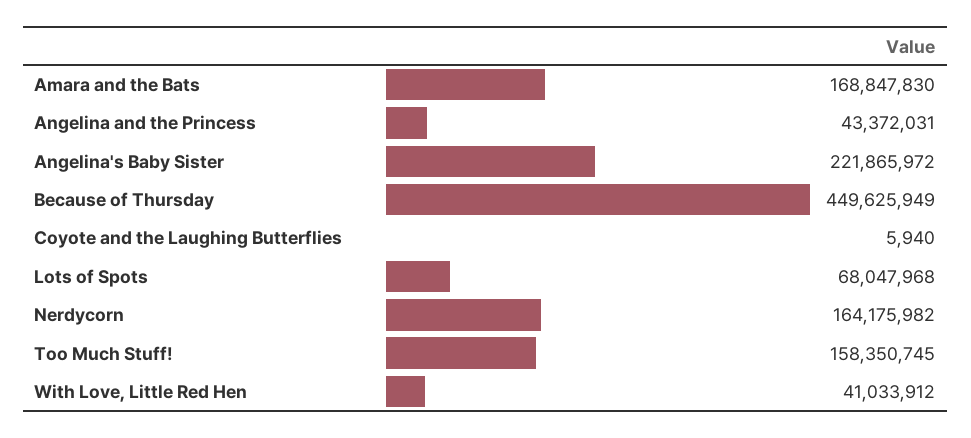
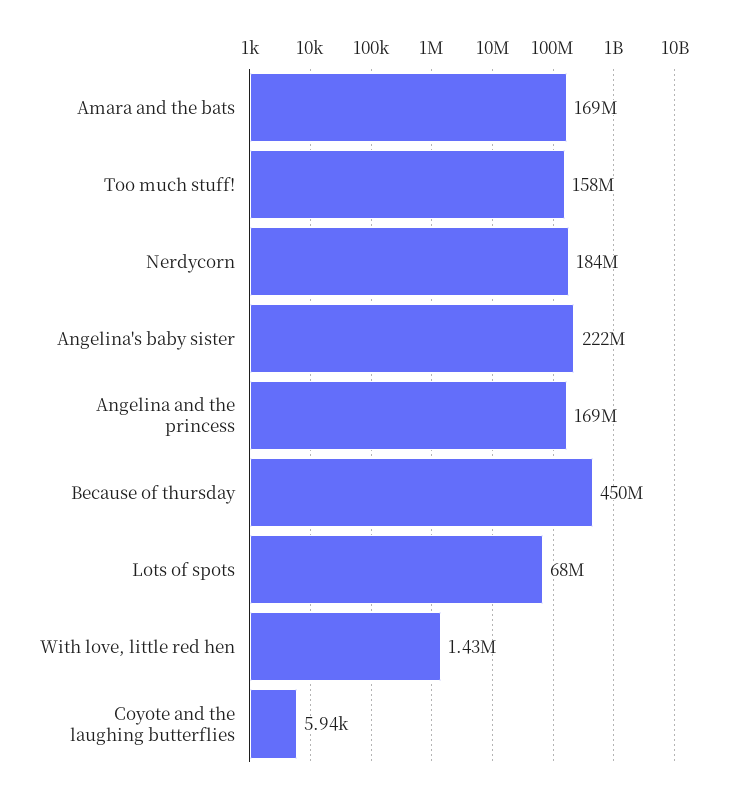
  {
    "Amara and the Bats": 168847830,
-   "Angelina and the Princess": 43372031,
+   "Angelina and the Princess": 169000000,
    "Angelina's Baby Sister": 221865972,
    "Because of Thursday": 449625949,
    "Coyote and the Laughing Butterflies": 5940,
    "Lots of Spots": 68047968,
-   "Nerdycorn": 164175982,
+   "Nerdycorn": 184000000,
    "Too Much Stuff!": 158350745,
-   "With Love, Little Red Hen": 41033912
+   "With Love, Little Red Hen": 1430000
  }

